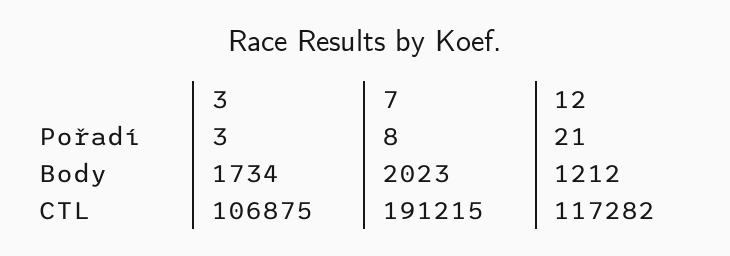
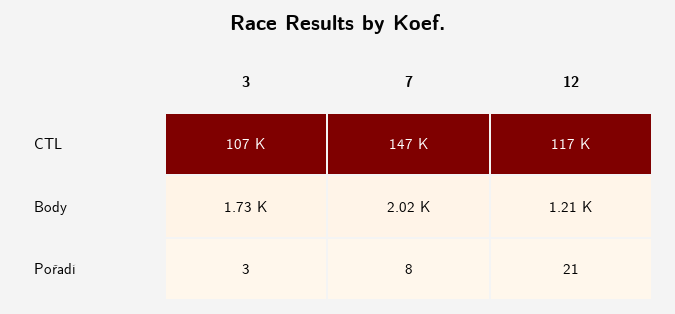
  {
    "3": {
      "Pořadí": 3,
      "Body": 1734,
      "CTL": 106875
    },
    "7": {
      "Pořadí": 8,
      "Body": 2023,
-     "CTL": 191215
+     "CTL": 147000
    },
    "12": {
      "Pořadí": 21,
      "Body": 1212,
      "CTL": 117282
    }
  }

